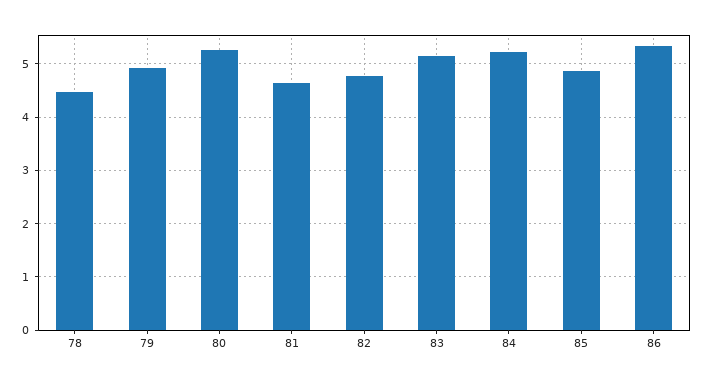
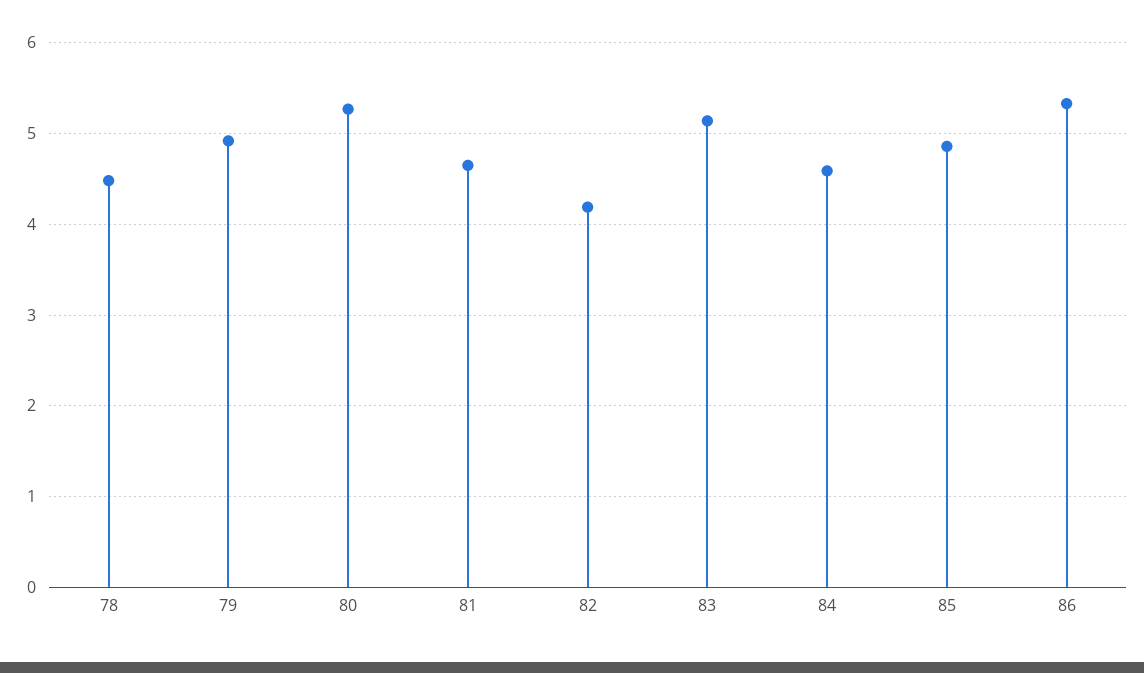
  {
    "78": 4.5,
    "79": 4.9,
    "80": 5.3,
    "81": 4.7,
-   "82": 4.8,
+   "82": 4.2,
    "83": 5.1,
-   "84": 5.2,
+   "84": 4.6,
    "85": 4.9,
    "86": 5.3
  }

